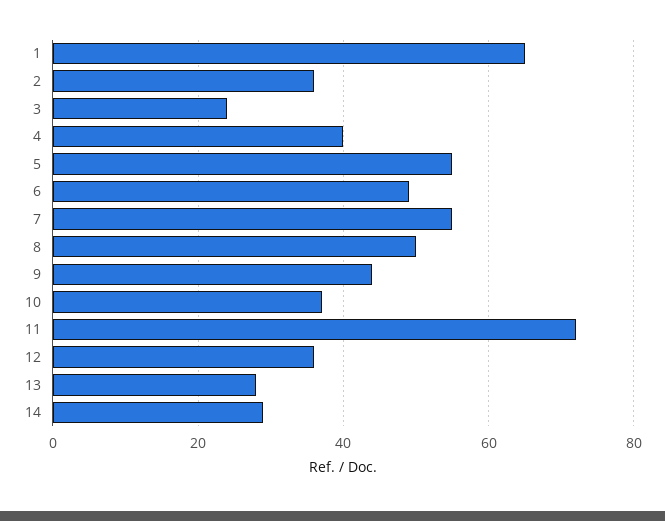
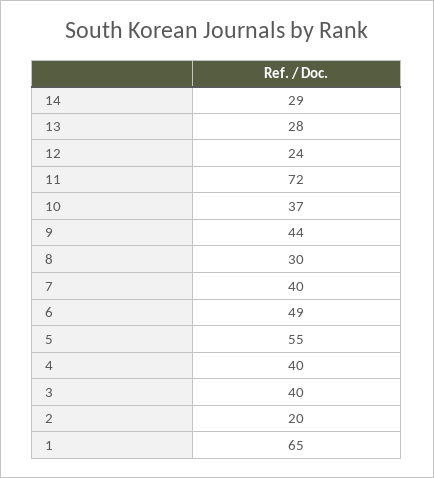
  {
    "1": 65,
-   "2": 35,
+   "2": 20,
-   "3": 25,
+   "3": 40,
    "4": 40,
    "5": 55,
    "6": 49,
-   "7": 55,
+   "7": 40,
-   "8": 50,
+   "8": 30,
    "9": 44,
    "10": 37,
    "11": 72,
-   "12": 35,
+   "12": 24,
    "13": 28,
    "14": 29
  }

